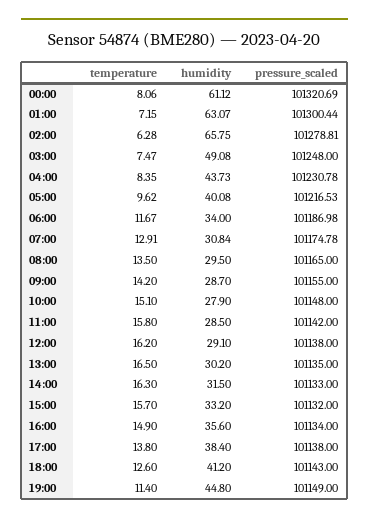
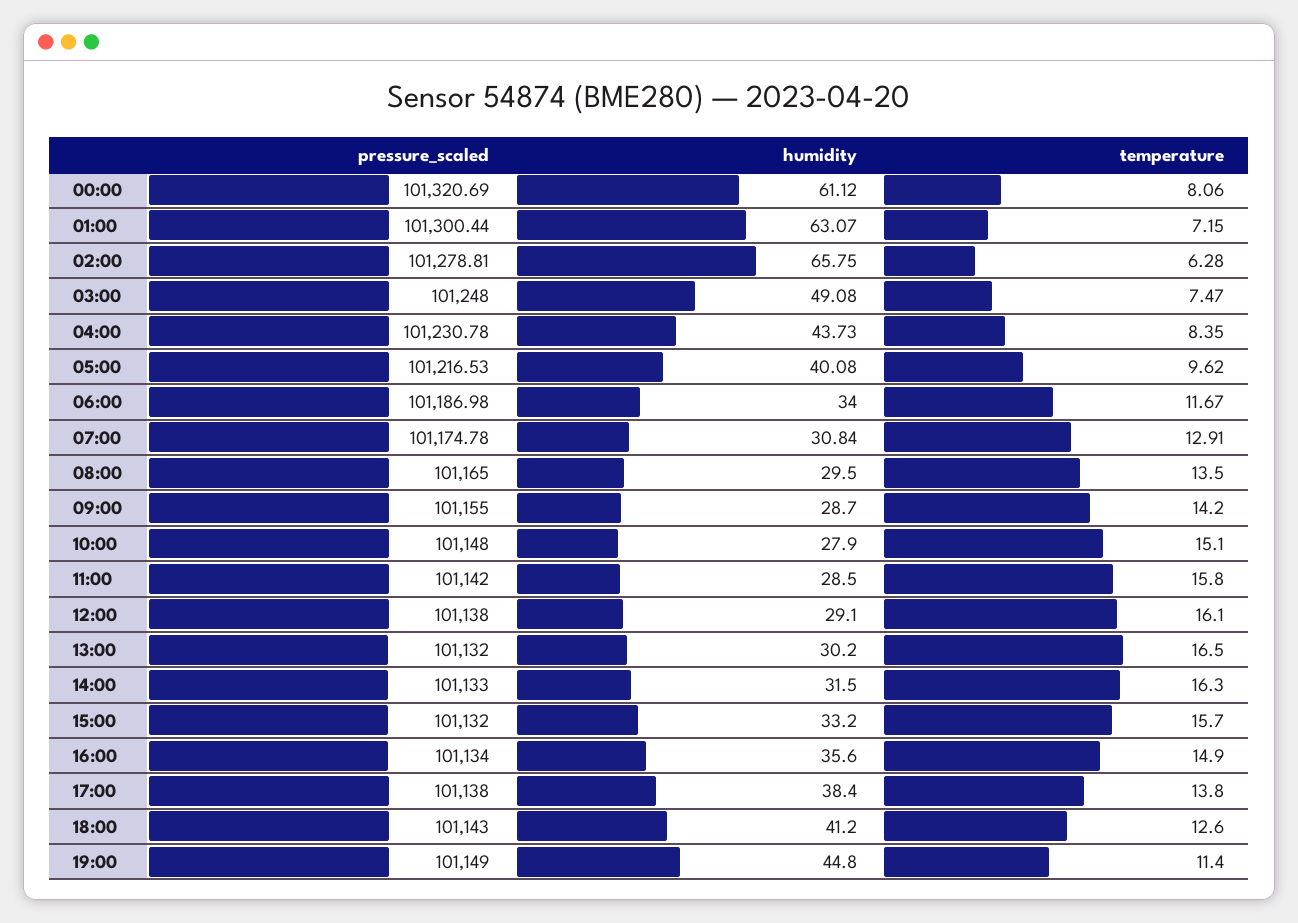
  {
    "temperature": {
      "00:00": 8.06,
      "01:00": 7.15,
      "02:00": 6.28,
      "03:00": 7.47,
      "04:00": 8.35,
      "05:00": 9.62,
      "06:00": 11.67,
      "07:00": 12.91,
      "08:00": 13.5,
      "09:00": 14.2,
      "10:00": 15.1,
      "11:00": 15.8,
-     "12:00": 16.2,
+     "12:00": 16.1,
      "13:00": 16.5,
      "14:00": 16.3,
      "15:00": 15.7,
      "16:00": 14.9,
      "17:00": 13.8,
      "18:00": 12.6,
      "19:00": 11.4
    },
    "humidity": {
      "00:00": 61.12,
      "01:00": 63.07,
      "02:00": 65.75,
      "03:00": 49.08,
      "04:00": 43.73,
      "05:00": 40.08,
      "06:00": 34,
      "07:00": 30.84,
      "08:00": 29.5,
      "09:00": 28.7,
      "10:00": 27.9,
      "11:00": 28.5,
      "12:00": 29.1,
      "13:00": 30.2,
      "14:00": 31.5,
      "15:00": 33.2,
      "16:00": 35.6,
      "17:00": 38.4,
      "18:00": 41.2,
      "19:00": 44.8
    },
    "pressure_scaled": {
      "00:00": 101320.69,
      "01:00": 101300.44,
      "02:00": 101278.81,
      "03:00": 101248,
      "04:00": 101230.78,
      "05:00": 101216.53,
      "06:00": 101186.98,
      "07:00": 101174.78,
      "08:00": 101165,
      "09:00": 101155,
      "10:00": 101148,
      "11:00": 101142,
      "12:00": 101138,
-     "13:00": 101135,
+     "13:00": 101132,
      "14:00": 101133,
      "15:00": 101132,
      "16:00": 101134,
      "17:00": 101138,
      "18:00": 101143,
      "19:00": 101149
    }
  }

